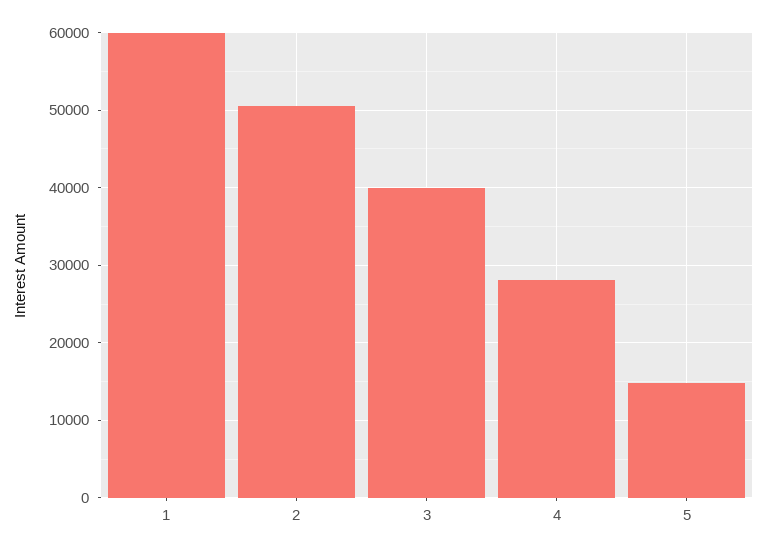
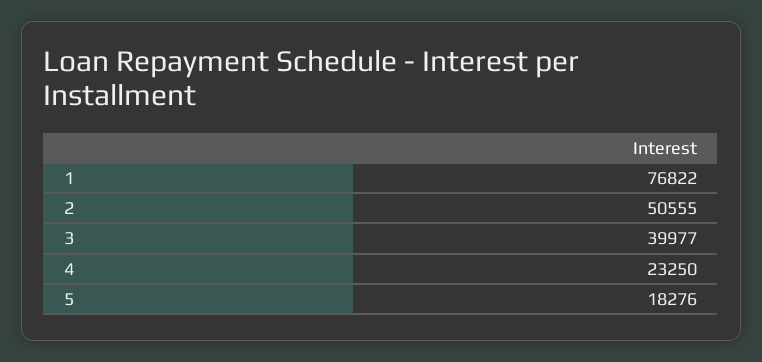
  {
-   "1": 60000,
+   "1": 76822,
    "2": 50555,
    "3": 39977,
-   "4": 28000,
+   "4": 23250,
-   "5": 15000
+   "5": 18276
  }

